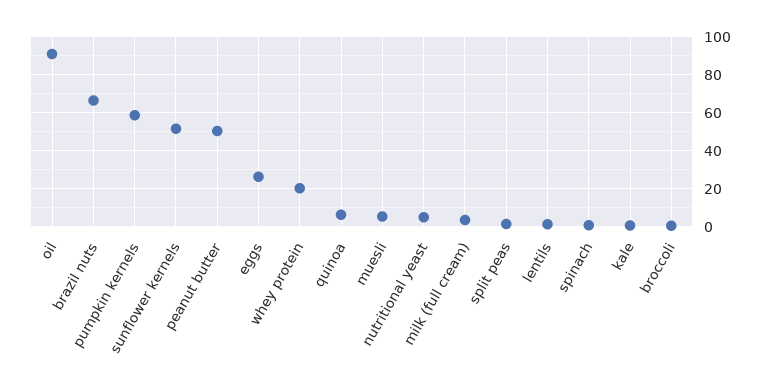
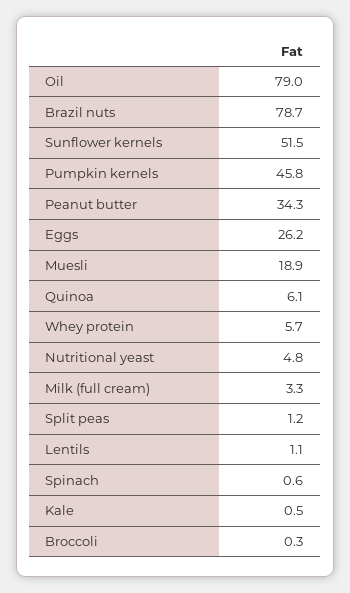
  {
-   "oil": 90,
+   "oil": 79,
-   "brazil nuts": 65,
+   "brazil nuts": 78.7,
-   "pumpkin kernels": 60,
+   "pumpkin kernels": 45.8,
    "sunflower kernels": 51.5,
-   "peanut butter": 50,
+   "peanut butter": 34.3,
    "eggs": 26.2,
-   "whey protein": 20,
+   "whey protein": 5.7,
    "quinoa": 6.1,
-   "muesli": 5,
+   "muesli": 18.9,
    "nutritional yeast": 4.8,
    "milk (full cream)": 3.3,
    "split peas": 1.2,
    "lentils": 1.1,
    "spinach": 0.6,
    "kale": 0.5,
    "broccoli": 0.3
  }

